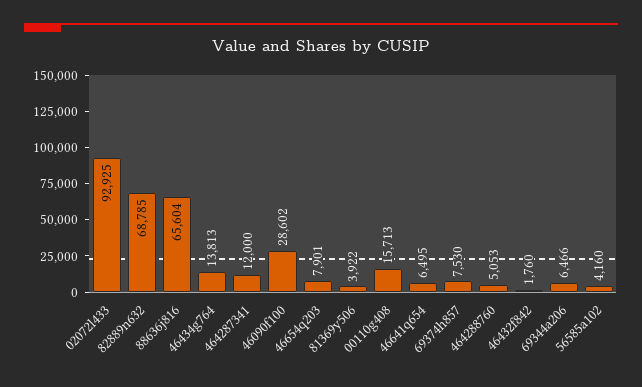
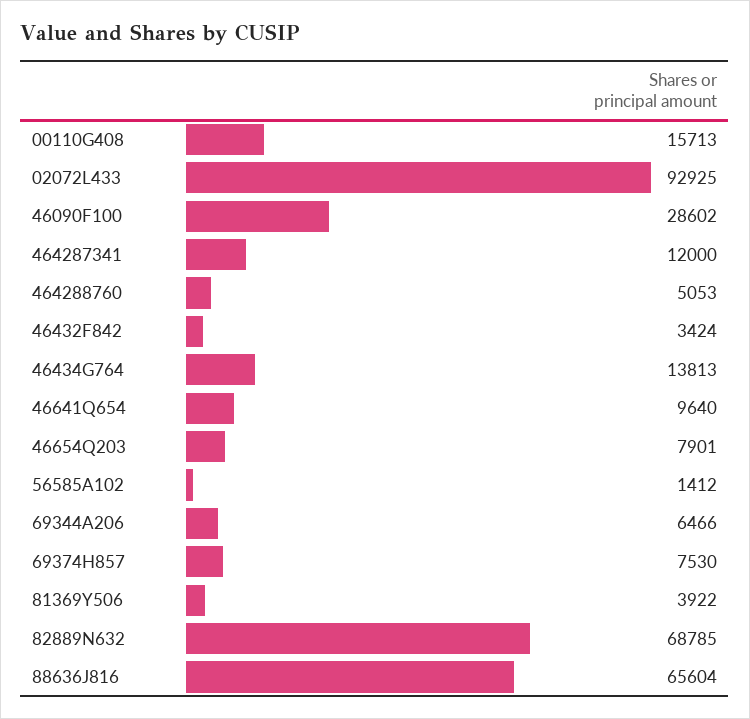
  {
    "02072l433": 92925,
    "82889n632": 68785,
    "88636j816": 65604,
    "46434g764": 13813,
    "464287341": 12000,
    "46090f100": 28602,
    "46654q203": 7901,
    "81369y506": 3922,
    "00110g408": 15713,
-   "46641q654": 6495,
+   "46641q654": 9640,
    "69374h857": 7530,
    "464288760": 5053,
-   "46432f842": 1760,
+   "46432f842": 3424,
    "69344a206": 6466,
-   "56585a102": 4160
+   "56585a102": 1412
  }

